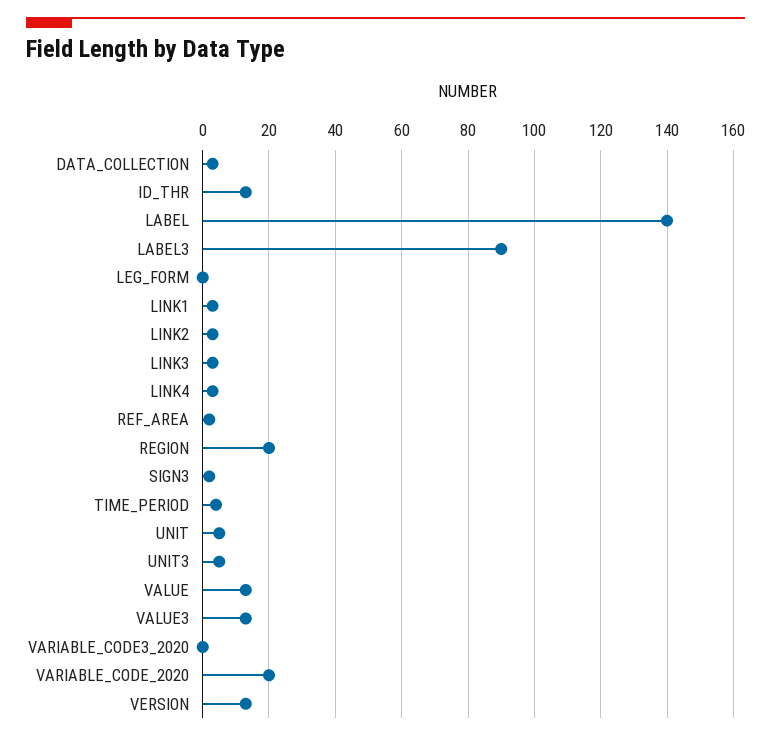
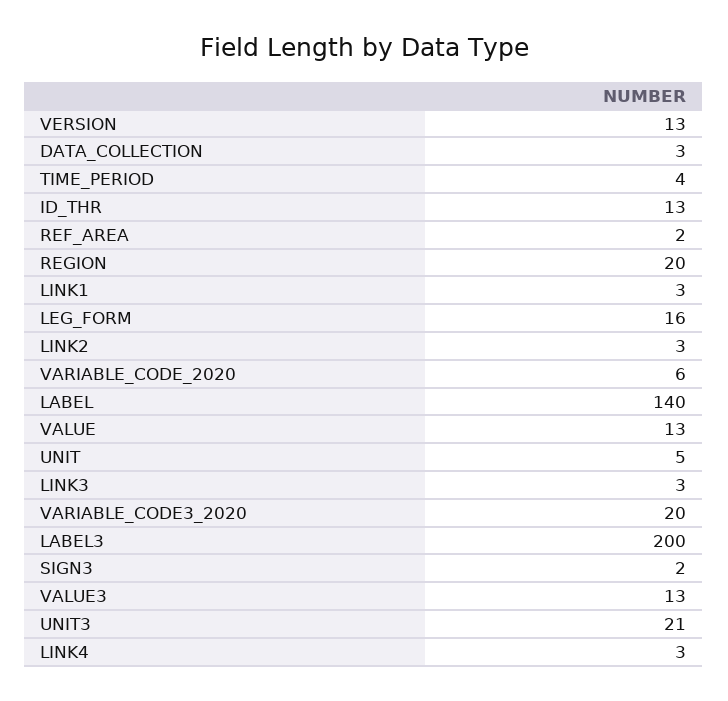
  {
    "DATA_COLLECTION": 3,
    "ID_THR": 13,
    "LABEL": 140,
-   "LABEL3": 90,
+   "LABEL3": 200,
-   "LEG_FORM": 0,
+   "LEG_FORM": 16,
    "LINK1": 3,
    "LINK2": 3,
    "LINK3": 3,
    "LINK4": 3,
    "REF_AREA": 2,
    "REGION": 20,
    "SIGN3": 2,
    "TIME_PERIOD": 4,
    "UNIT": 5,
-   "UNIT3": 5,
+   "UNIT3": 21,
    "VALUE": 13,
    "VALUE3": 13,
-   "VARIABLE_CODE3_2020": 0,
+   "VARIABLE_CODE3_2020": 20,
-   "VARIABLE_CODE_2020": 20,
+   "VARIABLE_CODE_2020": 6,
    "VERSION": 13
  }

